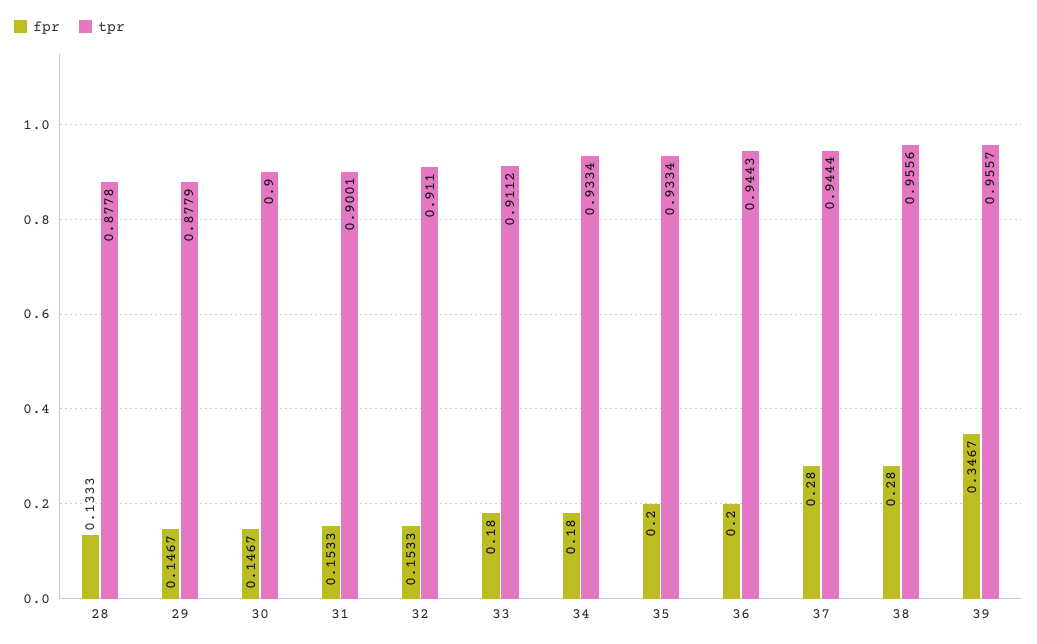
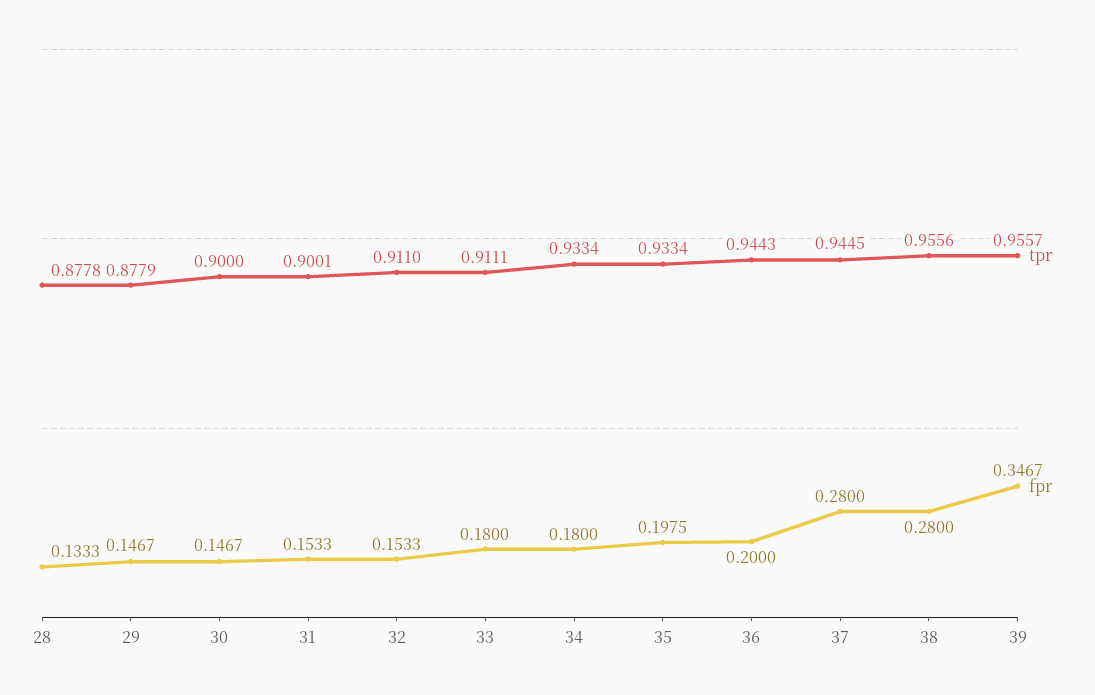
  {
    "fpr": {
      "28": 0.1333,
      "29": 0.1467,
      "30": 0.1467,
      "31": 0.1533,
      "32": 0.1533,
      "33": 0.18,
      "34": 0.18,
-     "35": 0.2,
+     "35": 0.1975,
      "36": 0.2,
      "37": 0.28,
      "38": 0.28,
      "39": 0.3467
    },
    "tpr": {
      "28": 0.8778,
      "29": 0.8779,
      "30": 0.9,
      "31": 0.9001,
      "32": 0.911,
-     "33": 0.9112,
+     "33": 0.9111,
      "34": 0.9334,
      "35": 0.9334,
      "36": 0.9443,
-     "37": 0.9444,
+     "37": 0.9445,
      "38": 0.9556,
      "39": 0.9557
    }
  }

